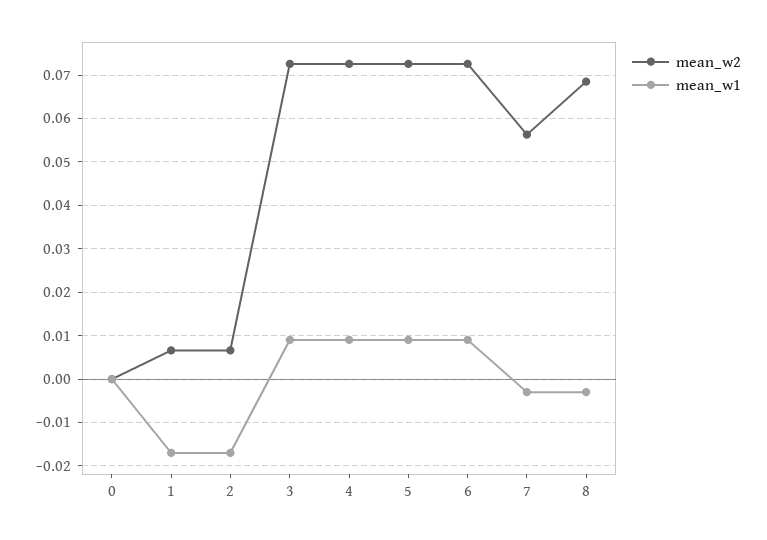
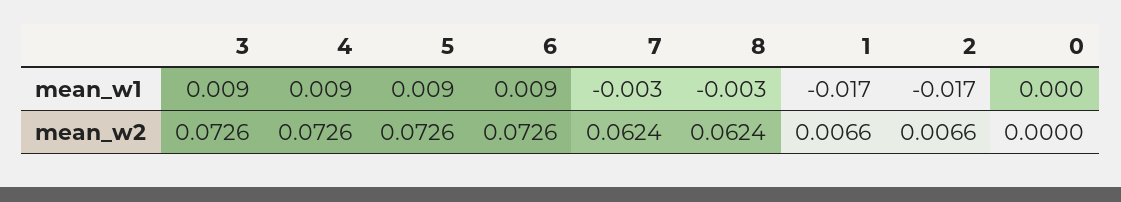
  {
    "mean_w2": {
      "0": 0,
      "1": 0.0066,
      "2": 0.0066,
      "3": 0.0726,
      "4": 0.0726,
      "5": 0.0726,
      "6": 0.0726,
-     "7": 0.056,
+     "7": 0.0624,
-     "8": 0.068
+     "8": 0.0624
    },
    "mean_w1": {
      "0": 0,
      "1": -0.017,
      "2": -0.017,
      "3": 0.009,
      "4": 0.009,
      "5": 0.009,
      "6": 0.009,
      "7": -0.003,
      "8": -0.003
    }
  }

